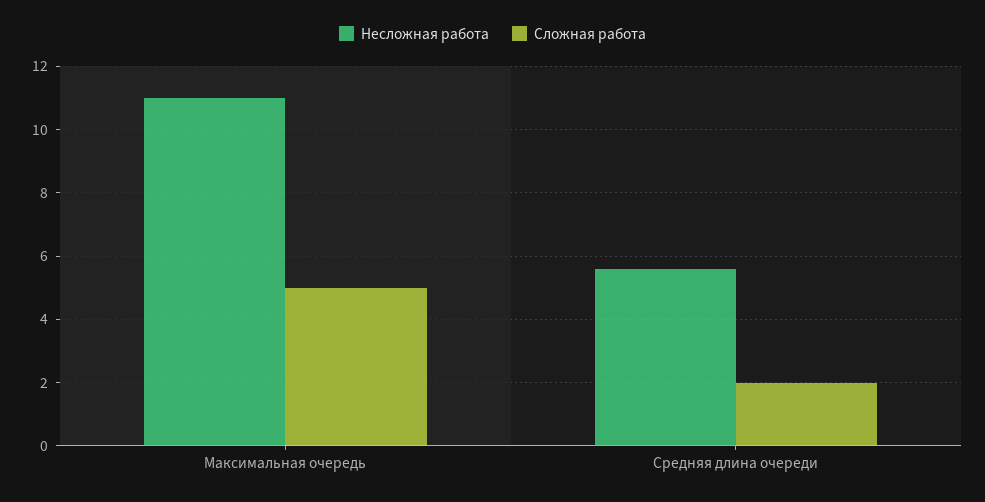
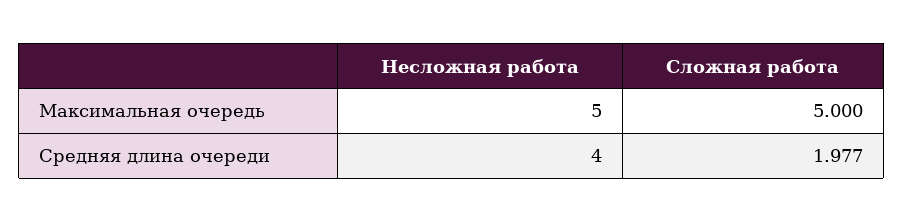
  {
    "Несложная работа": {
-     "Максимальная очередь": 11,
+     "Максимальная очередь": 5,
-     "Средняя длина очереди": 5.6
+     "Средняя длина очереди": 4
    },
    "Сложная работа": {
      "Максимальная очередь": 5,
      "Средняя длина очереди": 1.977
    }
  }

